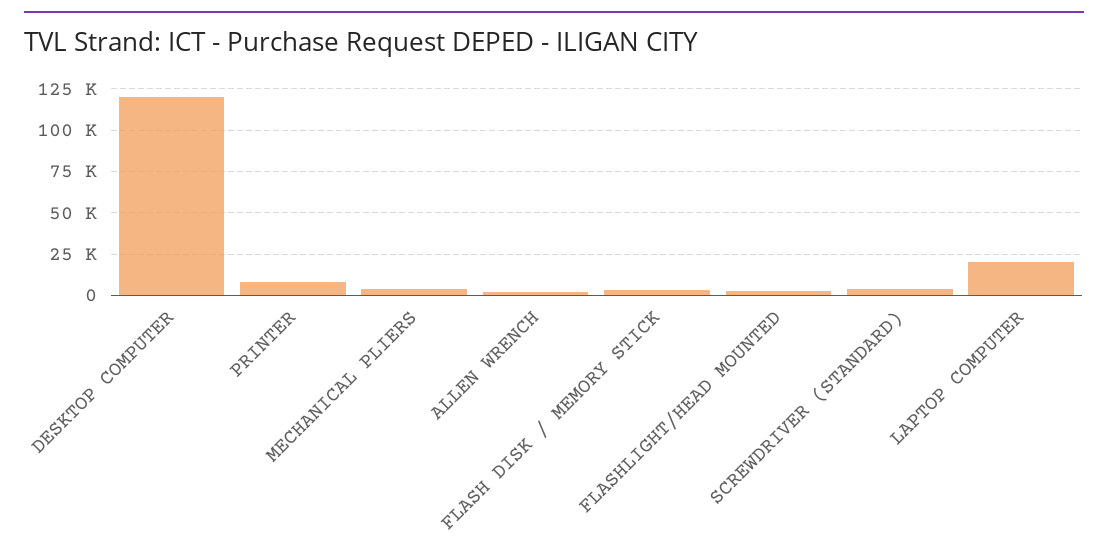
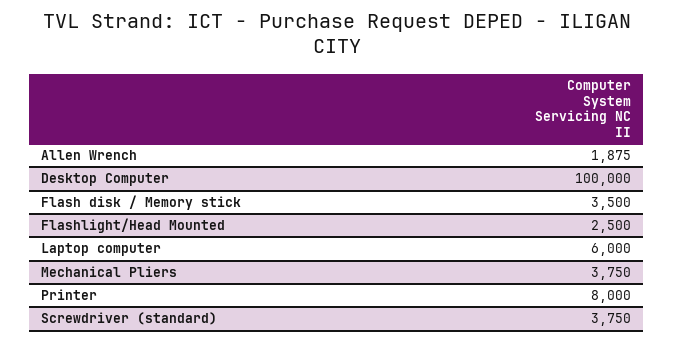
  {
-   "DESKTOP COMPUTER": 120000,
+   "DESKTOP COMPUTER": 100000,
    "PRINTER": 8000,
    "MECHANICAL PLIERS": 3750,
    "ALLEN WRENCH": 1875,
    "FLASH DISK / MEMORY STICK": 3500,
    "FLASHLIGHT/HEAD MOUNTED": 2500,
    "SCREWDRIVER (STANDARD)": 3750,
-   "LAPTOP COMPUTER": 20000
+   "LAPTOP COMPUTER": 6000
  }

